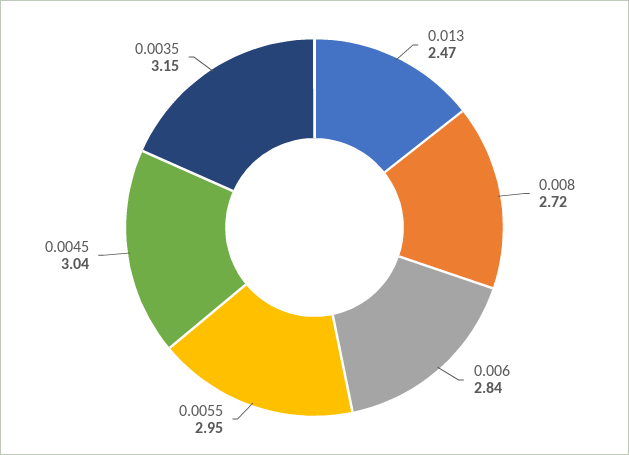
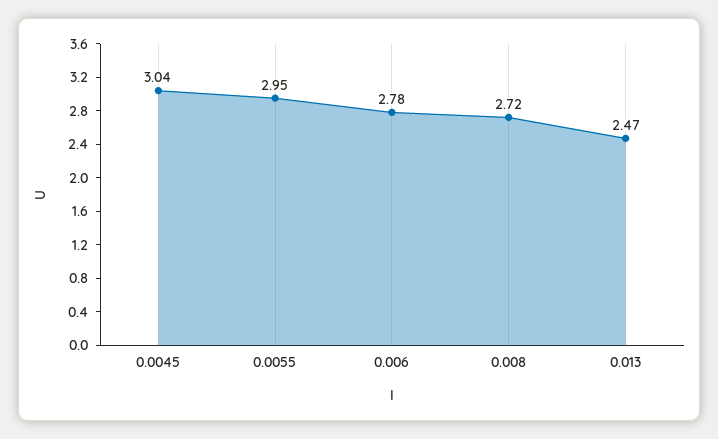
  {
    "0.013": 2.47,
    "0.008": 2.72,
-   "0.006": 2.84,
+   "0.006": 2.78,
    "0.0055": 2.95,
-   "0.0045": 3.04,
+   "0.0045": 3.04
-   "0.0035": 3.15
  }

